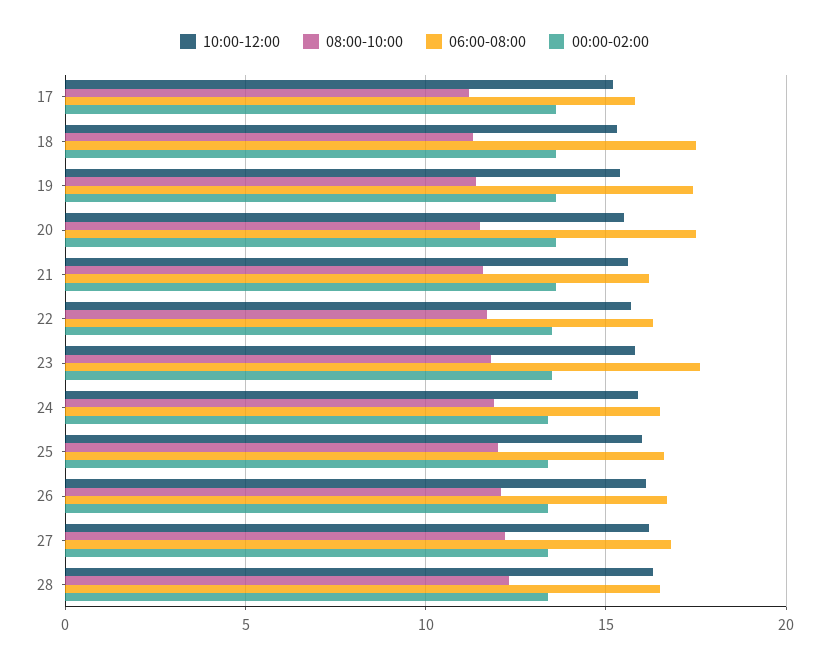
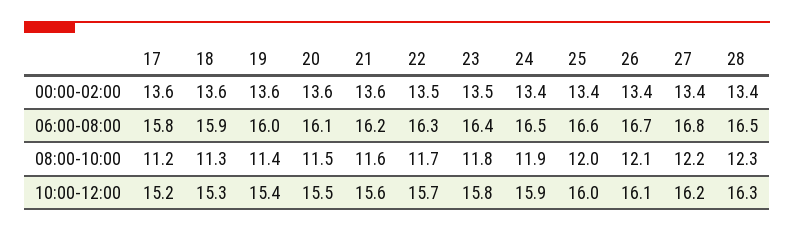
  {
    "10:00-12:00": {
      "17": 15.2,
      "18": 15.3,
      "19": 15.4,
      "20": 15.5,
      "21": 15.6,
      "22": 15.7,
      "23": 15.8,
      "24": 15.9,
      "25": 16,
      "26": 16.1,
      "27": 16.2,
      "28": 16.3
    },
    "08:00-10:00": {
      "17": 11.2,
      "18": 11.3,
      "19": 11.4,
      "20": 11.5,
      "21": 11.6,
      "22": 11.7,
      "23": 11.8,
      "24": 11.9,
      "25": 12,
      "26": 12.1,
      "27": 12.2,
      "28": 12.3
    },
    "06:00-08:00": {
      "17": 15.8,
-     "18": 17.5,
+     "18": 15.9,
-     "19": 17.5,
+     "19": 16,
-     "20": 17.5,
+     "20": 16.1,
      "21": 16.2,
      "22": 16.3,
-     "23": 17.5,
+     "23": 16.4,
      "24": 16.5,
      "25": 16.6,
      "26": 16.7,
      "27": 16.8,
      "28": 16.5
    },
    "00:00-02:00": {
      "17": 13.6,
      "18": 13.6,
      "19": 13.6,
      "20": 13.6,
      "21": 13.6,
      "22": 13.5,
      "23": 13.5,
      "24": 13.4,
      "25": 13.4,
      "26": 13.4,
      "27": 13.4,
      "28": 13.4
    }
  }

